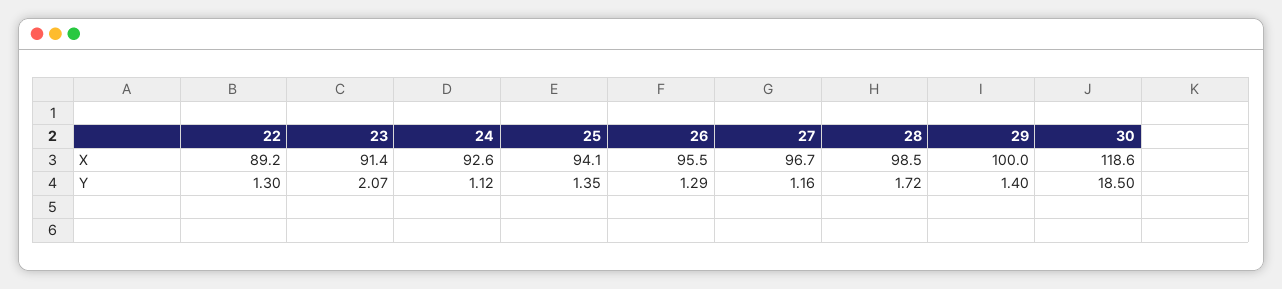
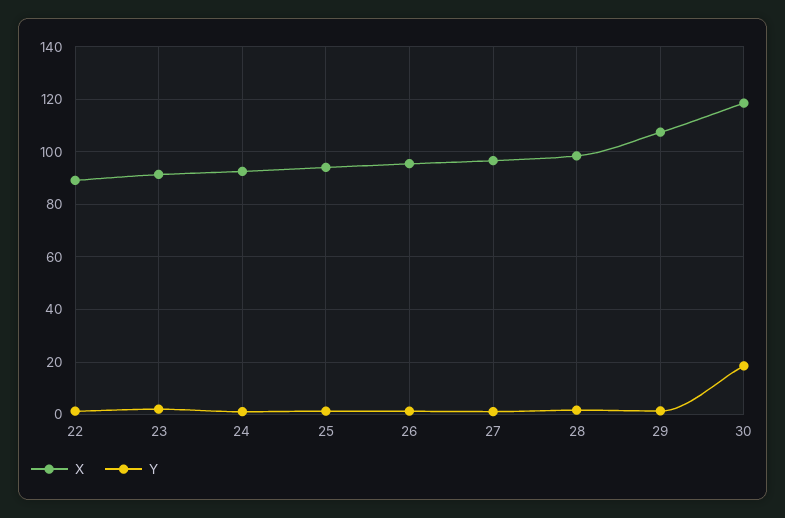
  {
    "X": {
      "22": 89.2,
      "23": 91.4,
      "24": 92.6,
      "25": 94.1,
      "26": 95.5,
      "27": 96.7,
      "28": 98.5,
-     "29": 100,
+     "29": 107.5,
      "30": 118.6
    },
    "Y": {
      "22": 1.3,
      "23": 2.07,
      "24": 1.12,
      "25": 1.35,
      "26": 1.29,
      "27": 1.16,
      "28": 1.72,
      "29": 1.4,
      "30": 18.5
    }
  }

